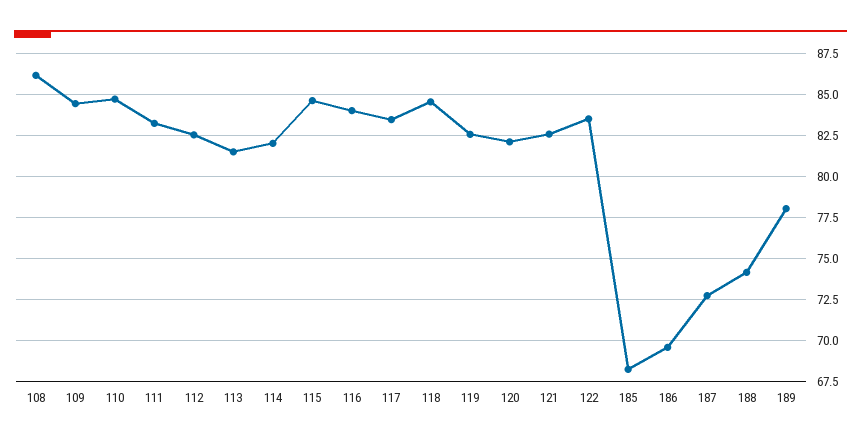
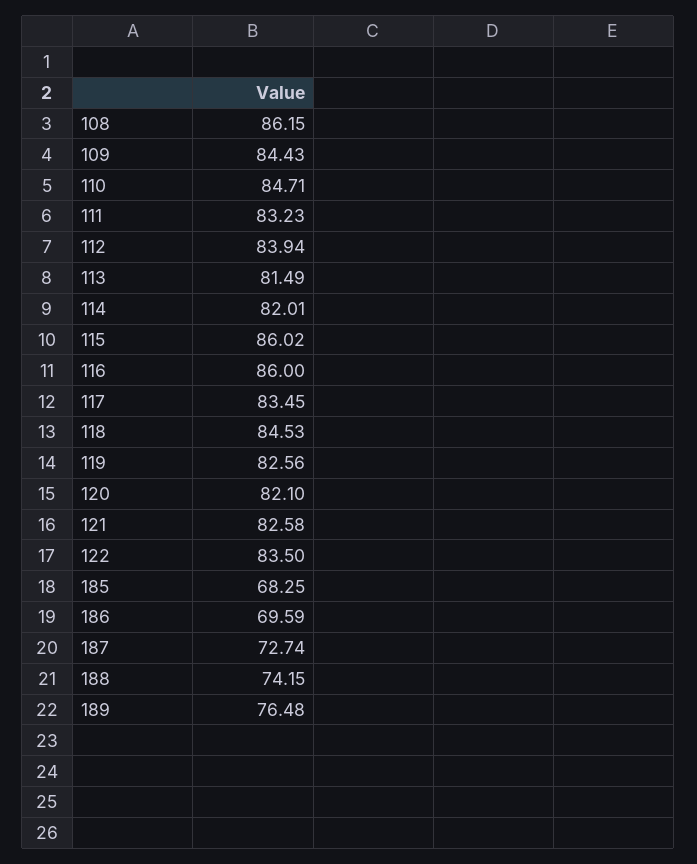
  {
    "108": 86.15,
    "109": 84.43,
    "110": 84.71,
    "111": 83.23,
-   "112": 82.5,
+   "112": 83.94,
    "113": 81.49,
    "114": 82.01,
-   "115": 84.5,
+   "115": 86.02,
-   "116": 84,
+   "116": 86,
    "117": 83.45,
    "118": 84.53,
    "119": 82.56,
    "120": 82.1,
    "121": 82.58,
    "122": 83.5,
    "185": 68.25,
    "186": 69.59,
    "187": 72.74,
    "188": 74.15,
-   "189": 78
+   "189": 76.48
  }

